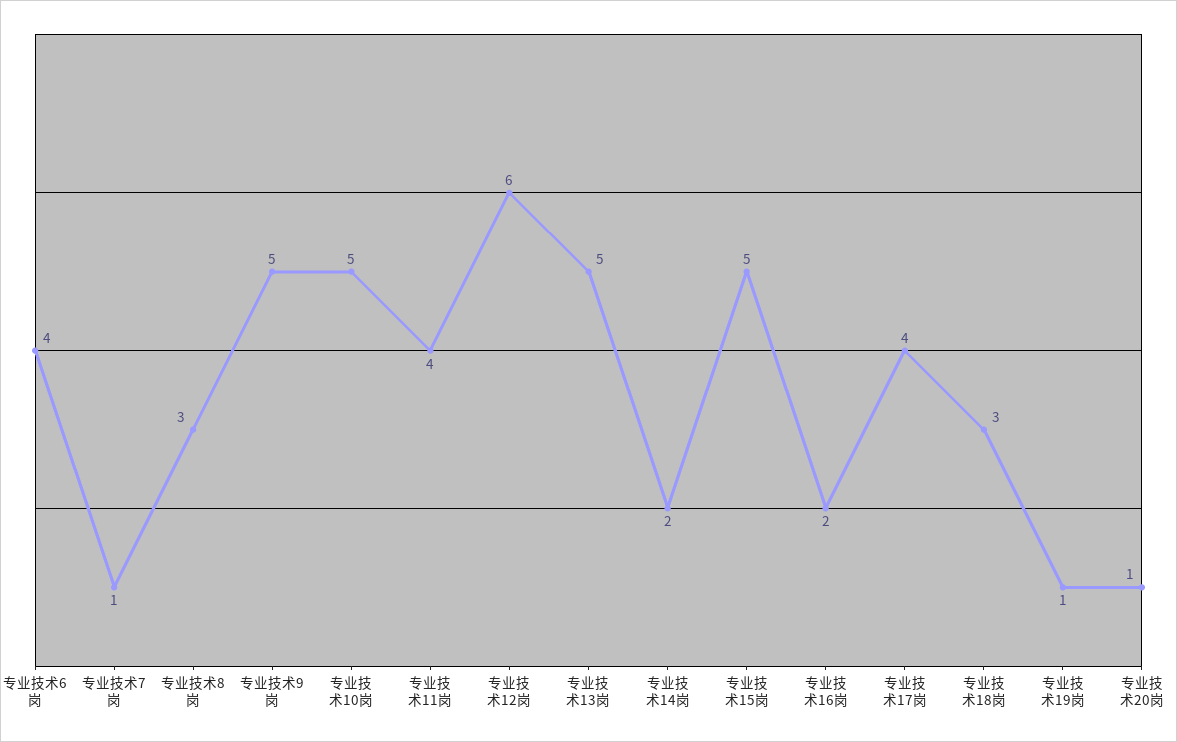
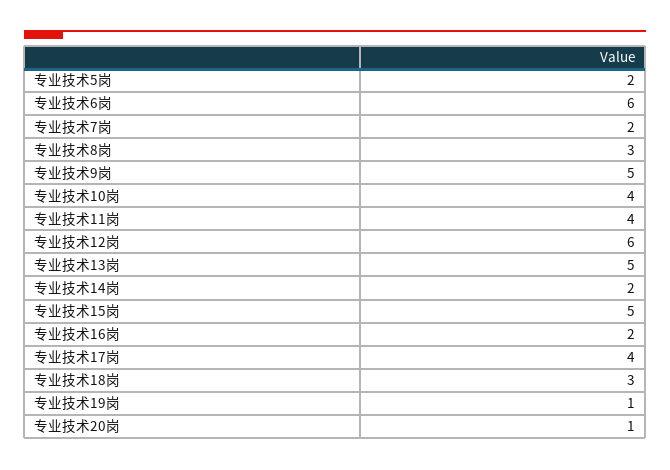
  {
-   "专业技术6岗": 4,
+   "专业技术6岗": 6,
-   "专业技术7岗": 1,
+   "专业技术7岗": 2,
    "专业技术8岗": 3,
    "专业技术9岗": 5,
-   "专业技术10岗": 5,
+   "专业技术10岗": 4,
    "专业技术11岗": 4,
    "专业技术12岗": 6,
    "专业技术13岗": 5,
    "专业技术14岗": 2,
    "专业技术15岗": 5,
    "专业技术16岗": 2,
    "专业技术17岗": 4,
    "专业技术18岗": 3,
    "专业技术19岗": 1,
-   "专业技术20岗": 1
+   "专业技术20岗": 1,
+   "专业技术5岗": 2
  }

